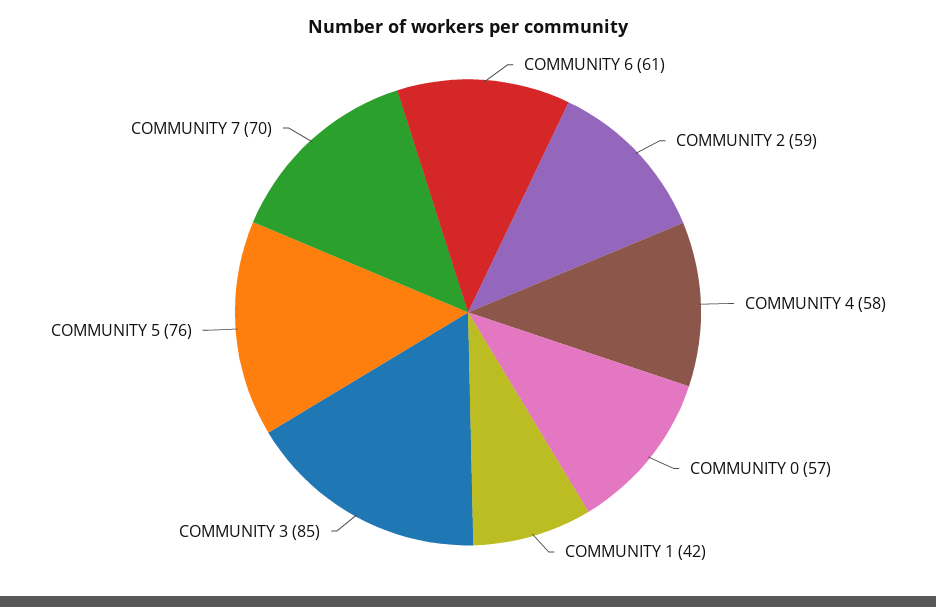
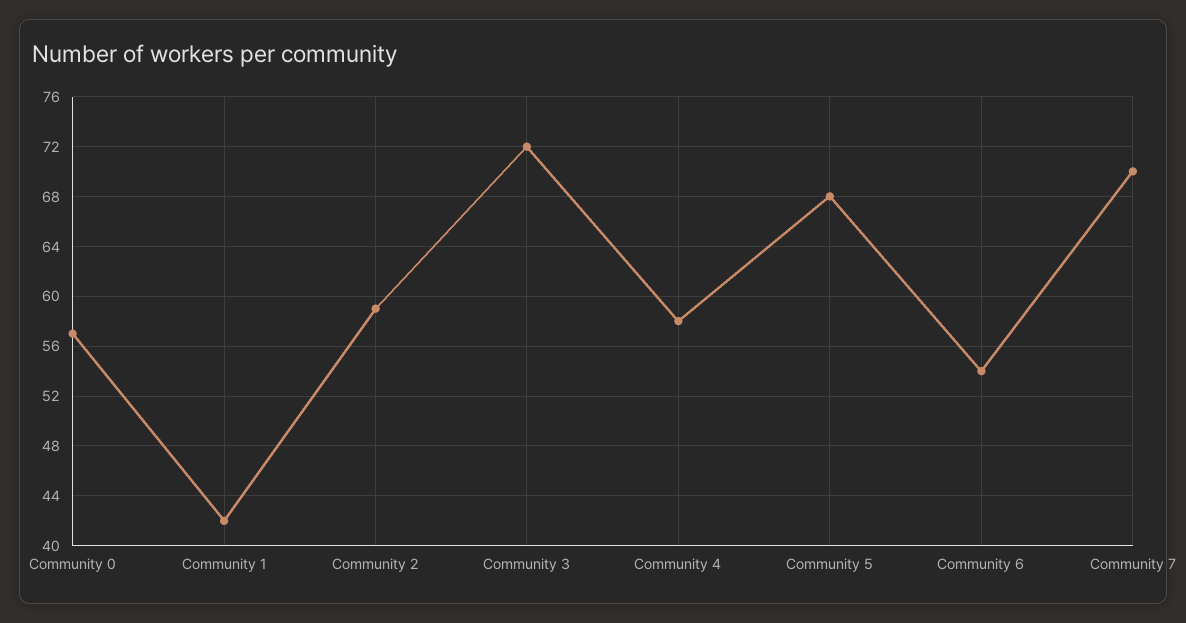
  {
-   "COMMUNITY 6": 61,
+   "COMMUNITY 6": 54,
    "COMMUNITY 2": 59,
    "COMMUNITY 4": 58,
    "COMMUNITY 0": 57,
    "COMMUNITY 1": 42,
-   "COMMUNITY 3": 85,
+   "COMMUNITY 3": 72,
-   "COMMUNITY 5": 76,
+   "COMMUNITY 5": 68,
    "COMMUNITY 7": 70
  }

